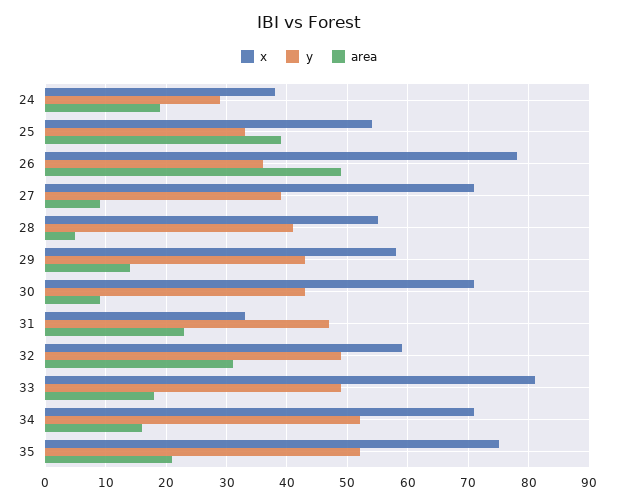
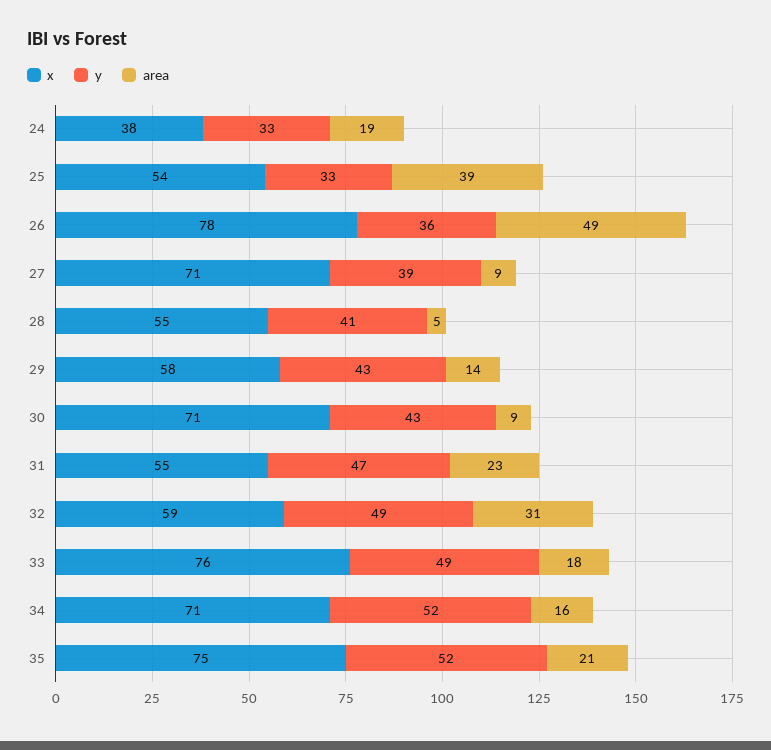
  {
    "x": {
      "24": 38,
      "25": 54,
      "26": 78,
      "27": 71,
      "28": 55,
      "29": 58,
      "30": 71,
-     "31": 33,
+     "31": 55,
      "32": 59,
-     "33": 81,
+     "33": 76,
      "34": 71,
      "35": 75
    },
    "y": {
-     "24": 29,
+     "24": 33,
      "25": 33,
      "26": 36,
      "27": 39,
      "28": 41,
      "29": 43,
      "30": 43,
      "31": 47,
      "32": 49,
      "33": 49,
      "34": 52,
      "35": 52
    },
    "area": {
      "24": 19,
      "25": 39,
      "26": 49,
      "27": 9,
      "28": 5,
      "29": 14,
      "30": 9,
      "31": 23,
      "32": 31,
      "33": 18,
      "34": 16,
      "35": 21
    }
  }

